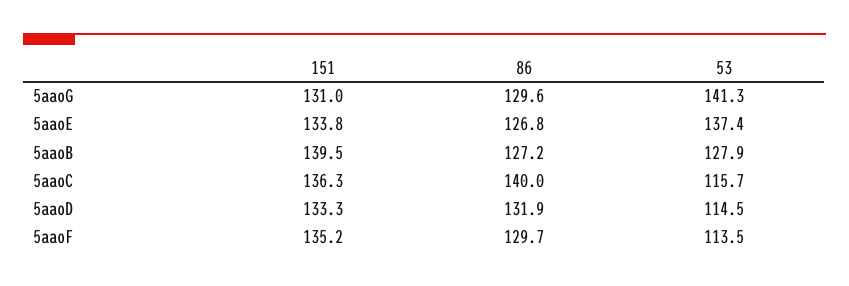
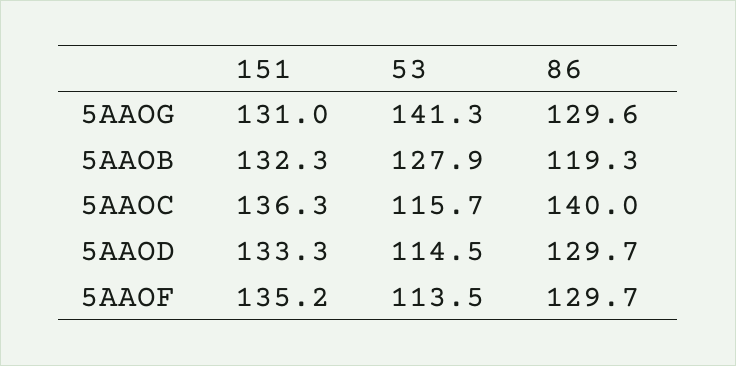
  {
    "151": {
      "5aaoG": 131,
-     "5aaoE": 133.8,
-     "5aaoB": 139.5,
+     "5aaoB": 132.3,
      "5aaoC": 136.3,
      "5aaoD": 133.3,
      "5aaoF": 135.2
    },
    "86": {
      "5aaoG": 129.6,
-     "5aaoE": 126.8,
-     "5aaoB": 127.2,
+     "5aaoB": 119.3,
      "5aaoC": 140,
-     "5aaoD": 131.9,
+     "5aaoD": 129.7,
      "5aaoF": 129.7
    },
    "53": {
      "5aaoG": 141.3,
-     "5aaoE": 137.4,
      "5aaoB": 127.9,
      "5aaoC": 115.7,
      "5aaoD": 114.5,
      "5aaoF": 113.5
    }
  }

